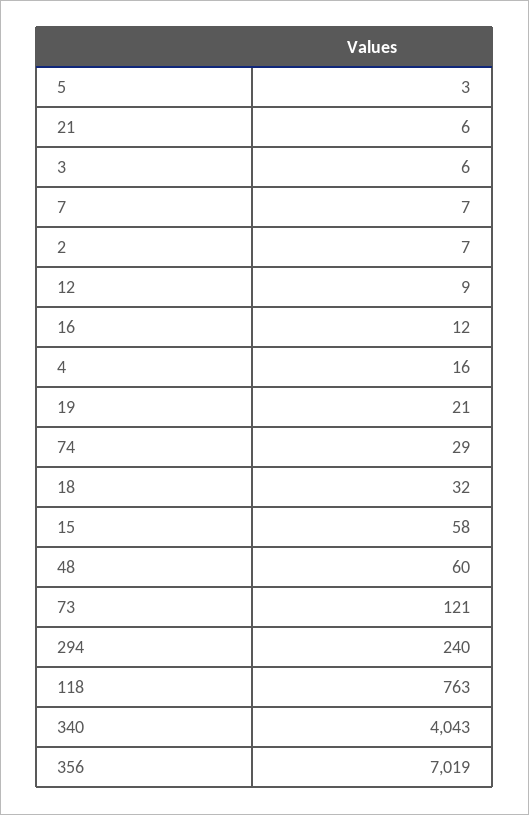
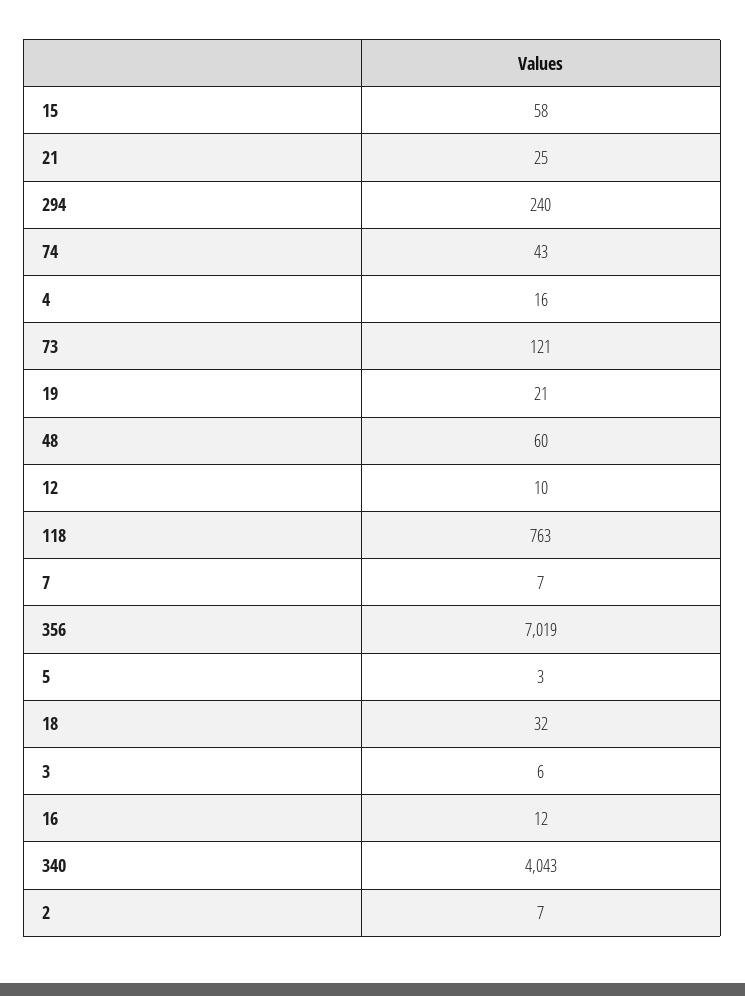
  {
    "5": 3,
-   "21": 6,
+   "21": 25,
    "3": 6,
    "7": 7,
    "2": 7,
-   "12": 9,
+   "12": 10,
    "16": 12,
    "4": 16,
    "19": 21,
-   "74": 29,
+   "74": 43,
    "18": 32,
    "15": 58,
    "48": 60,
    "73": 121,
    "294": 240,
    "118": 763,
    "340": 4043,
    "356": 7019
  }

